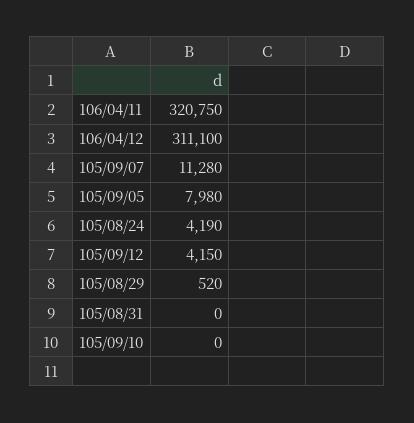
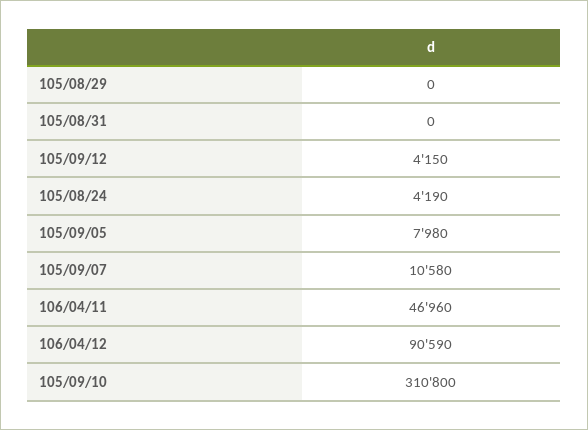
  {
-   "106/04/11": 320750,
+   "106/04/11": 46960,
-   "106/04/12": 311100,
+   "106/04/12": 90590,
-   "105/09/07": 11280,
+   "105/09/07": 10580,
    "105/09/05": 7980,
    "105/08/24": 4190,
    "105/09/12": 4150,
-   "105/08/29": 520,
+   "105/08/29": 0,
    "105/08/31": 0,
-   "105/09/10": 0
+   "105/09/10": 310800
  }

